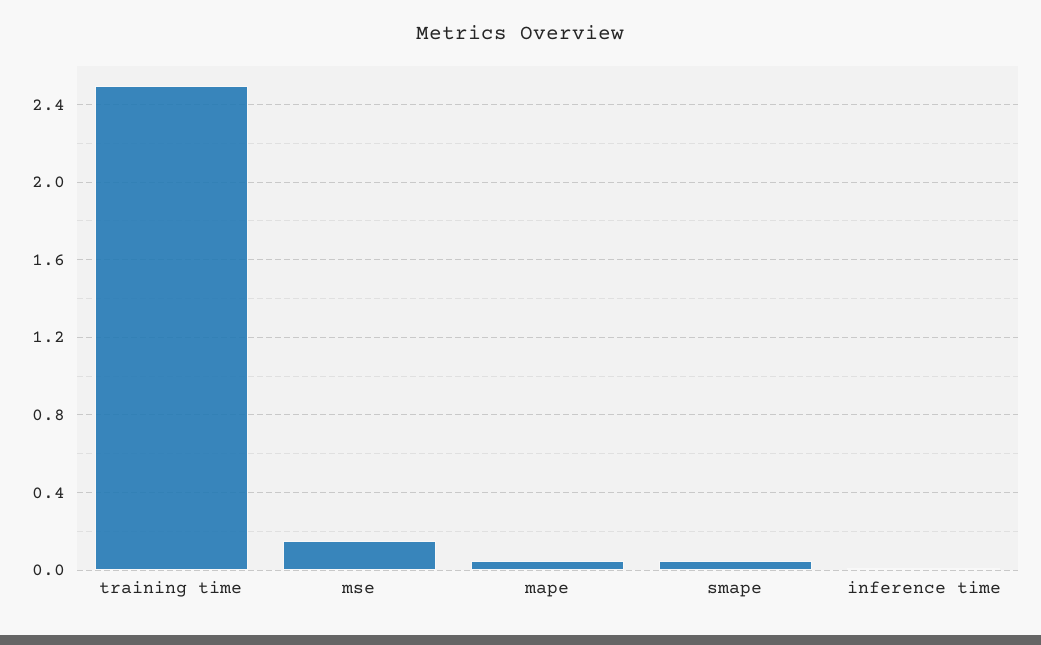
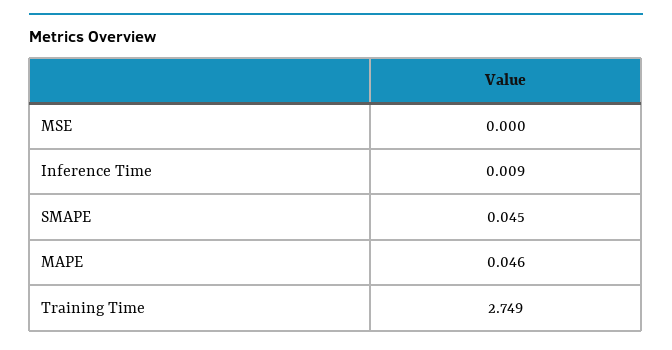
  {
-   "training time": 2.5,
+   "training time": 2.749,
-   "mse": 0.15,
+   "mse": 0,
    "mape": 0.046,
    "smape": 0.045,
    "inference time": 0.009
  }

